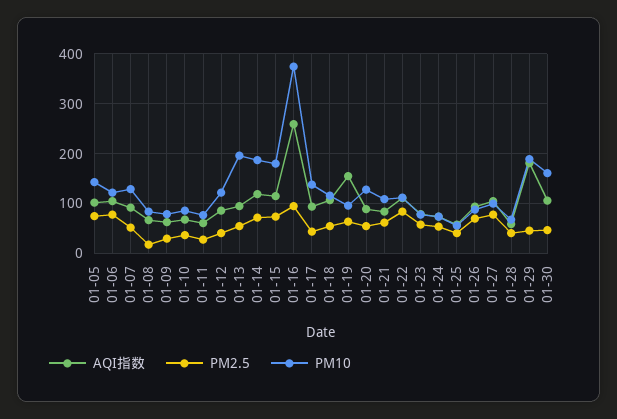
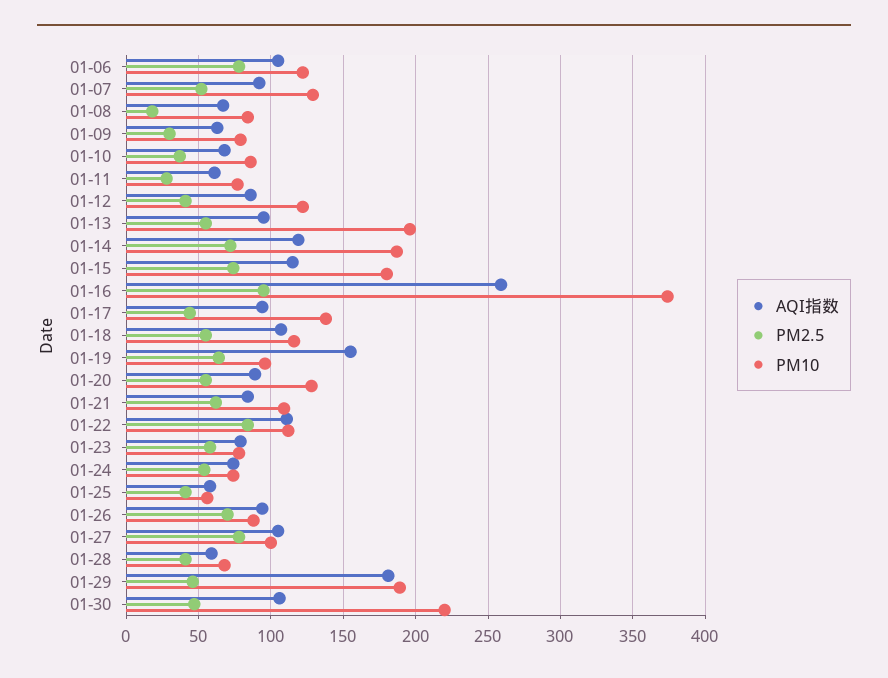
  {
    "AQI指数": {
-     "01-05": 100,
      "01-06": 105,
      "01-07": 90,
      "01-08": 65,
      "01-09": 65,
      "01-10": 70,
      "01-11": 60,
      "01-12": 85,
      "01-13": 95,
      "01-14": 120,
      "01-15": 115,
      "01-16": 260,
      "01-17": 95,
      "01-18": 105,
      "01-19": 155,
      "01-20": 90,
      "01-21": 85,
      "01-22": 110,
      "01-23": 80,
      "01-24": 75,
      "01-25": 60,
      "01-26": 95,
      "01-27": 105,
      "01-28": 60,
      "01-29": 180,
      "01-30": 105
    },
    "PM2.5": {
-     "01-05": 80,
      "01-06": 80,
      "01-07": 50,
      "01-08": 20,
      "01-09": 30,
      "01-10": 35,
      "01-11": 30,
      "01-12": 40,
      "01-13": 55,
      "01-14": 70,
      "01-15": 75,
      "01-16": 95,
      "01-17": 45,
      "01-18": 55,
      "01-19": 65,
      "01-20": 55,
      "01-21": 60,
      "01-22": 85,
      "01-23": 60,
      "01-24": 55,
      "01-25": 40,
      "01-26": 70,
      "01-27": 80,
      "01-28": 40,
      "01-29": 45,
      "01-30": 45
    },
    "PM10": {
-     "01-05": 140,
      "01-06": 120,
      "01-07": 130,
      "01-08": 85,
      "01-09": 80,
      "01-10": 85,
      "01-11": 75,
      "01-12": 120,
      "01-13": 195,
      "01-14": 185,
      "01-15": 180,
      "01-16": 375,
      "01-17": 140,
      "01-18": 115,
      "01-19": 95,
      "01-20": 130,
      "01-21": 110,
      "01-22": 110,
      "01-23": 80,
      "01-24": 75,
      "01-25": 55,
      "01-26": 90,
      "01-27": 100,
      "01-28": 70,
      "01-29": 190,
-     "01-30": 160
+     "01-30": 220
    }
  }

